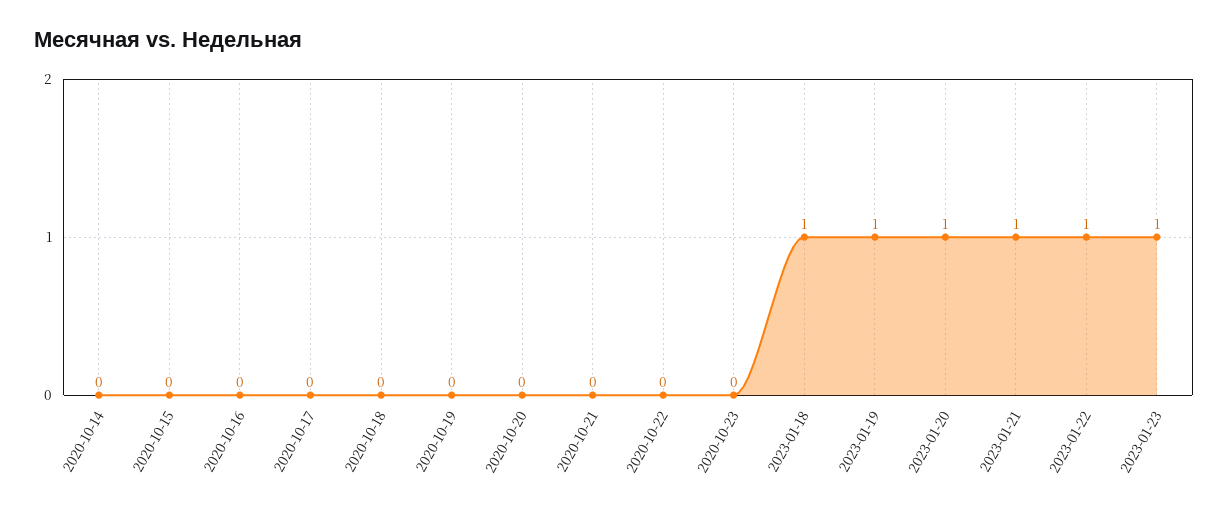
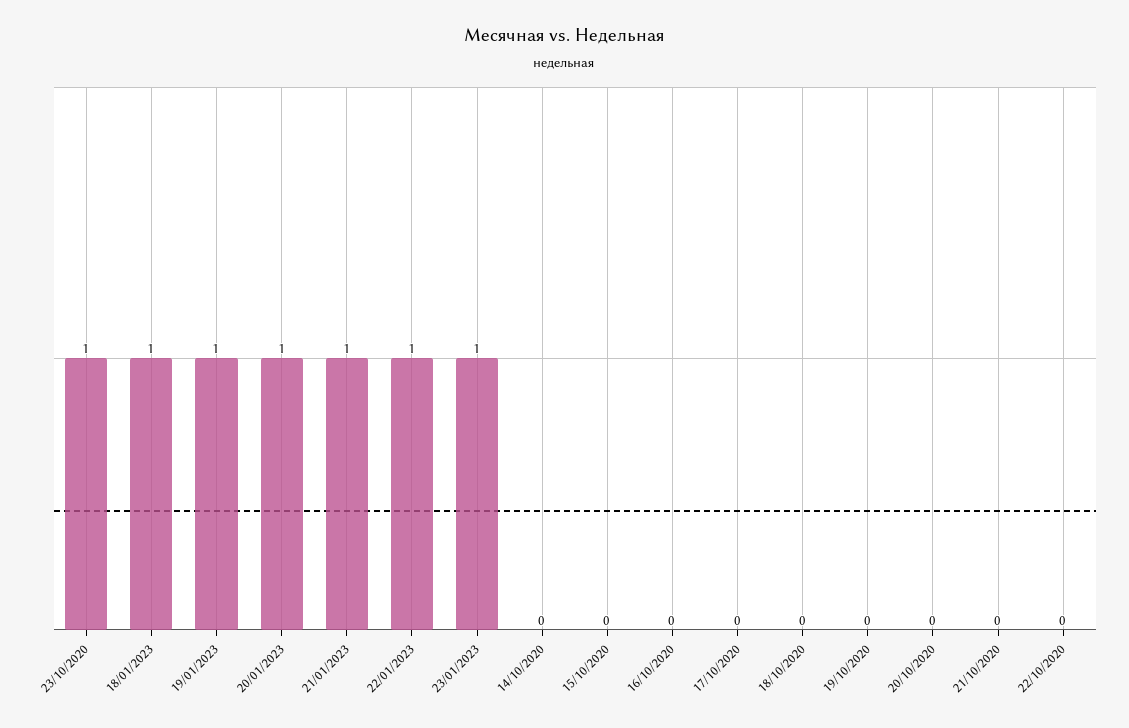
  {
    "2020-10-14": 0,
    "2020-10-15": 0,
    "2020-10-16": 0,
    "2020-10-17": 0,
    "2020-10-18": 0,
    "2020-10-19": 0,
    "2020-10-20": 0,
    "2020-10-21": 0,
    "2020-10-22": 0,
-   "2020-10-23": 0,
+   "2020-10-23": 1,
    "2023-01-18": 1,
    "2023-01-19": 1,
    "2023-01-20": 1,
    "2023-01-21": 1,
    "2023-01-22": 1,
    "2023-01-23": 1
  }

